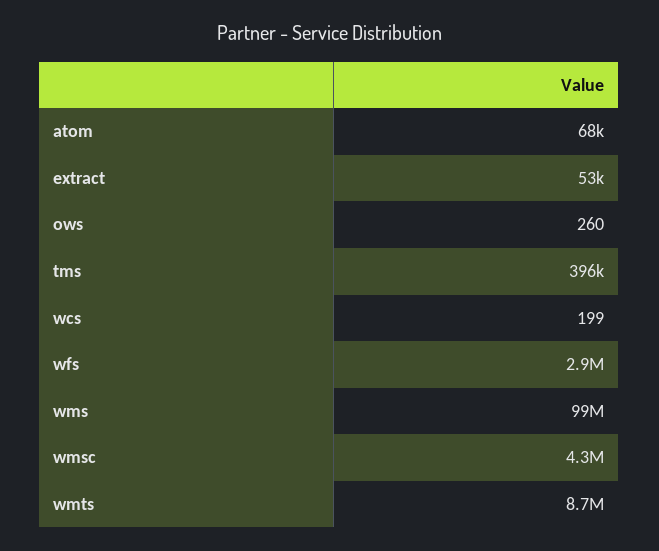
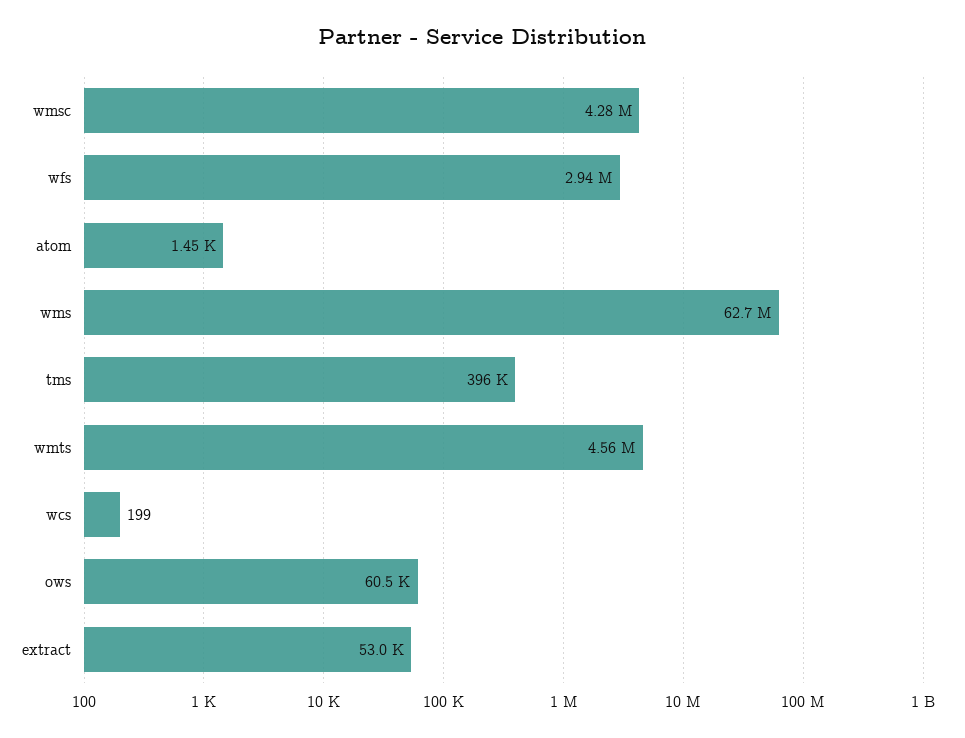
  {
-   "atom": 68000,
+   "atom": 1450,
    "extract": 53000,
-   "ows": 260,
+   "ows": 60500,
    "tms": 396000,
    "wcs": 199,
    "wfs": 2940000,
-   "wms": 99000000,
+   "wms": 62700000,
    "wmsc": 4280000,
-   "wmts": 8700000
+   "wmts": 4560000
  }

